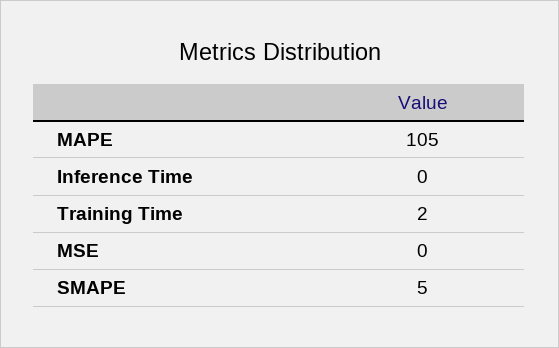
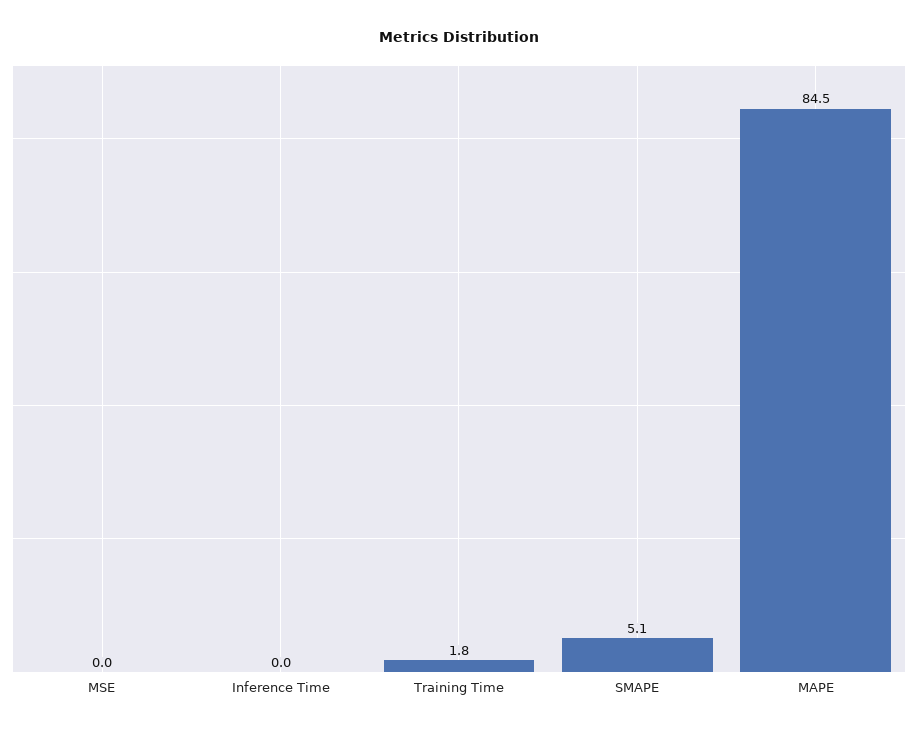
  {
-   "MAPE": 105,
+   "MAPE": 84.5,
    "Inference Time": 0,
    "Training Time": 1.8,
    "MSE": 0,
    "SMAPE": 5.1
  }

